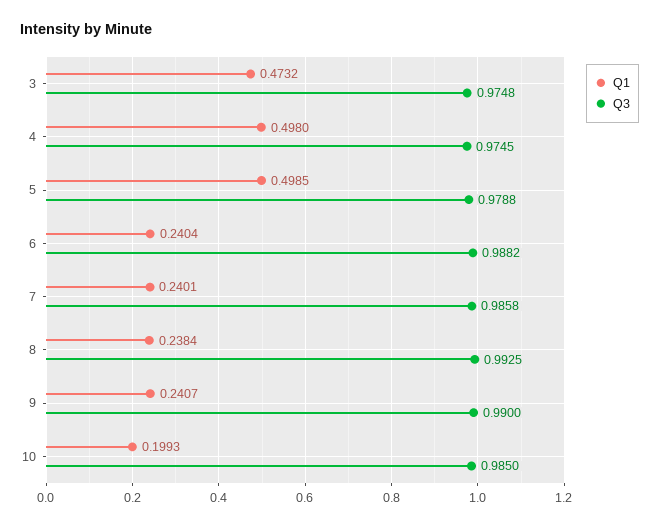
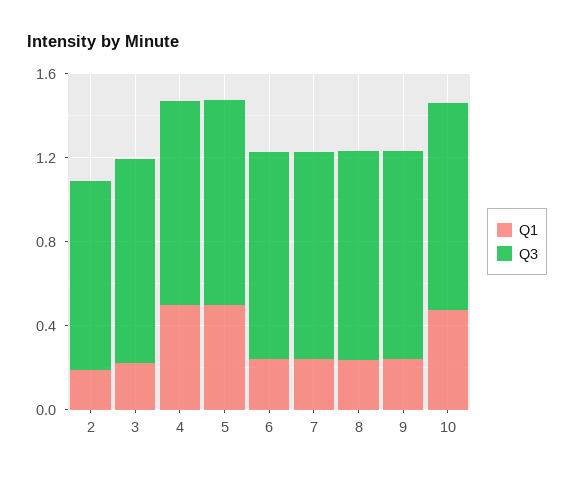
  {
    "Q1": {
-     "3": 0.4732,
+     "3": 0.2,
      "4": 0.498,
      "5": 0.4985,
      "6": 0.2404,
      "7": 0.2401,
      "8": 0.2384,
      "9": 0.2407,
-     "10": 0.1993
+     "10": 0.5,
+     "2": 0.2
    },
    "Q3": {
      "3": 0.9748,
      "4": 0.9745,
      "5": 0.9788,
      "6": 0.9882,
      "7": 0.9858,
      "8": 0.9925,
      "9": 0.99,
-     "10": 0.985
+     "10": 0.985,
+     "2": 0.9
    }
  }

